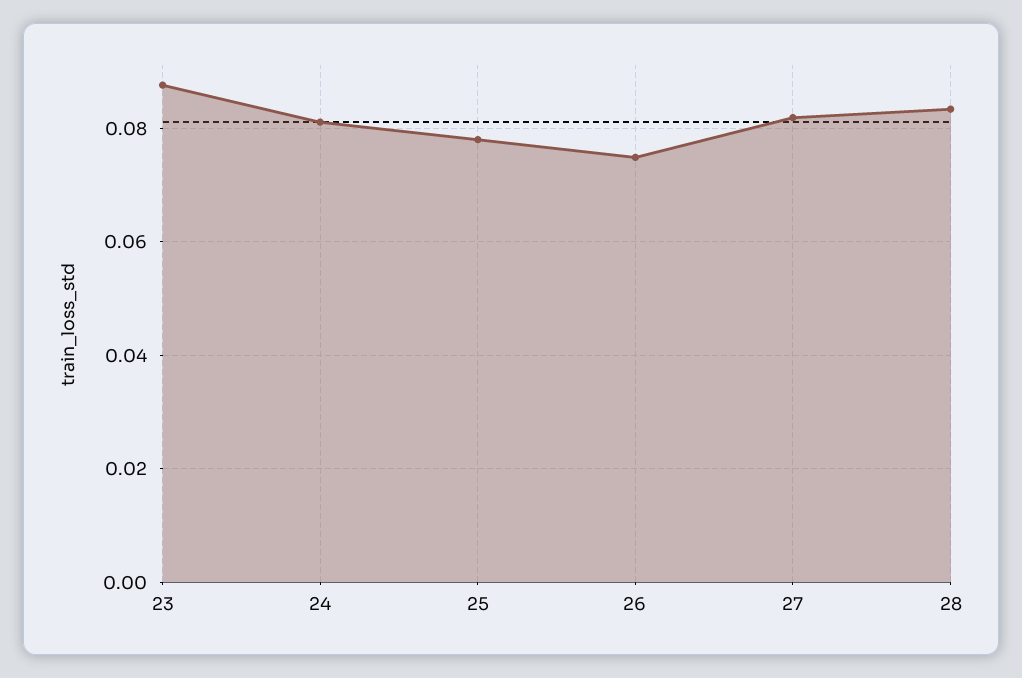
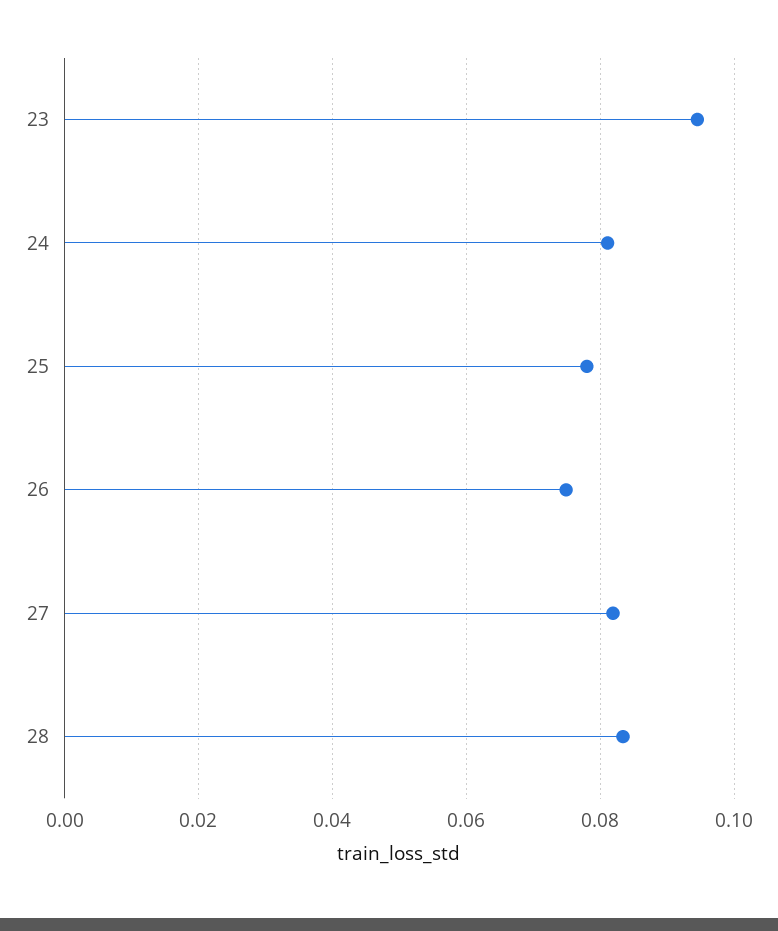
  {
-   "23": 0.088,
+   "23": 0.094,
    "24": 0.082,
    "25": 0.078,
    "26": 0.074,
    "27": 0.082,
    "28": 0.084
  }

